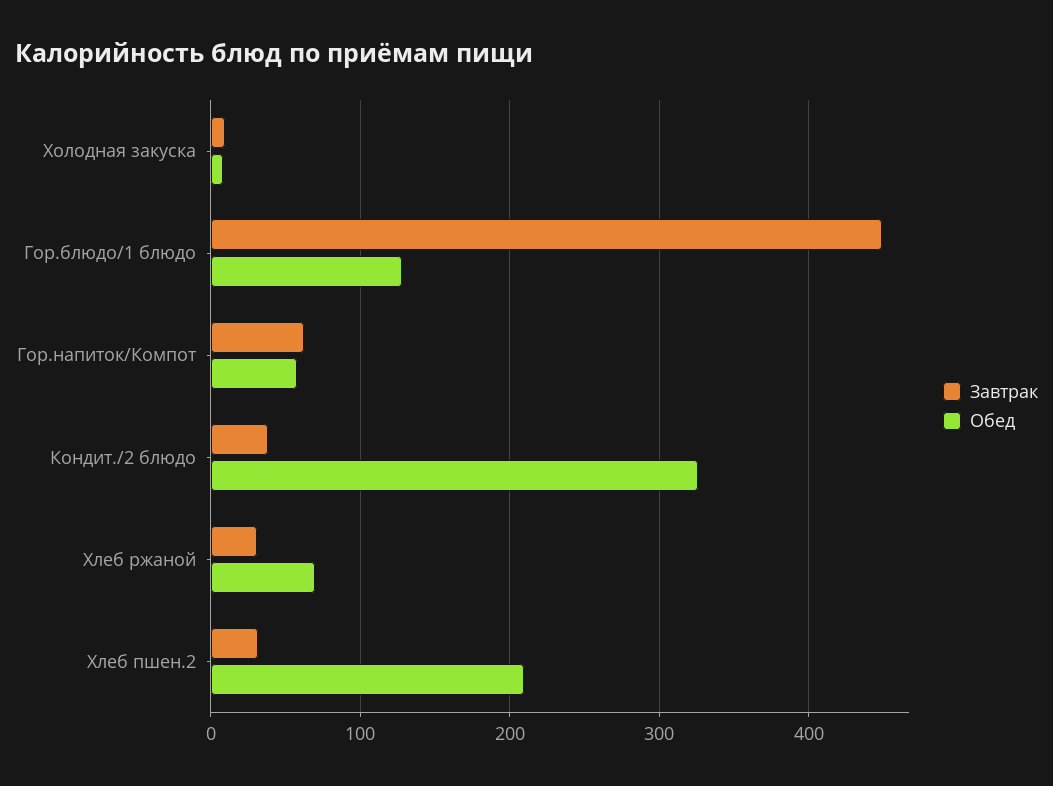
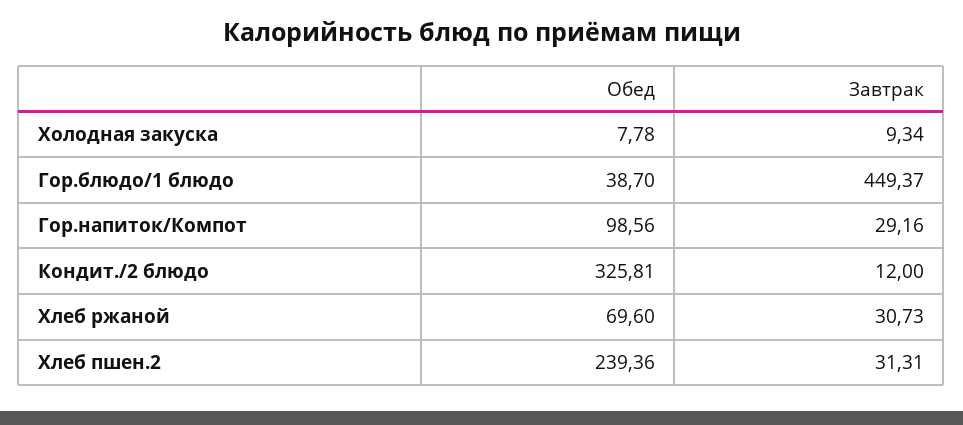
  {
    "Завтрак": {
      "Холодная закуска": 9.34,
      "Гор.блюдо/1 блюдо": 449.37,
-     "Гор.напиток/Компот": 60,
+     "Гор.напиток/Компот": 29.16,
-     "Кондит./2 блюдо": 40,
+     "Кондит./2 блюдо": 12,
      "Хлеб ржаной": 30.73,
      "Хлеб пшен.2": 31.31
    },
    "Обед": {
      "Холодная закуска": 7.78,
-     "Гор.блюдо/1 блюдо": 130,
+     "Гор.блюдо/1 блюдо": 38.7,
-     "Гор.напиток/Компот": 60,
+     "Гор.напиток/Компот": 98.56,
      "Кондит./2 блюдо": 325.81,
      "Хлеб ржаной": 69.6,
-     "Хлеб пшен.2": 210
+     "Хлеб пшен.2": 239.36
    }
  }

